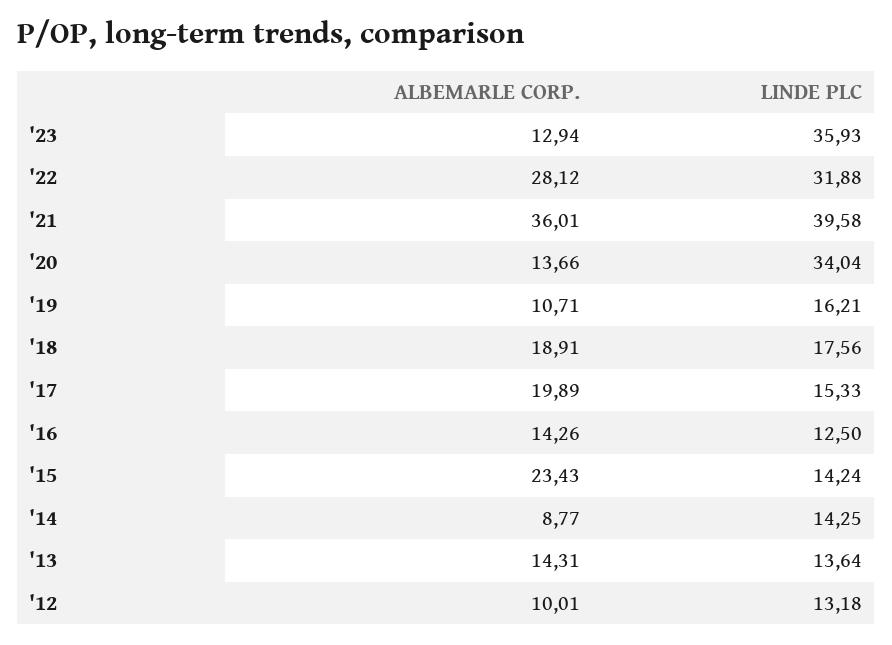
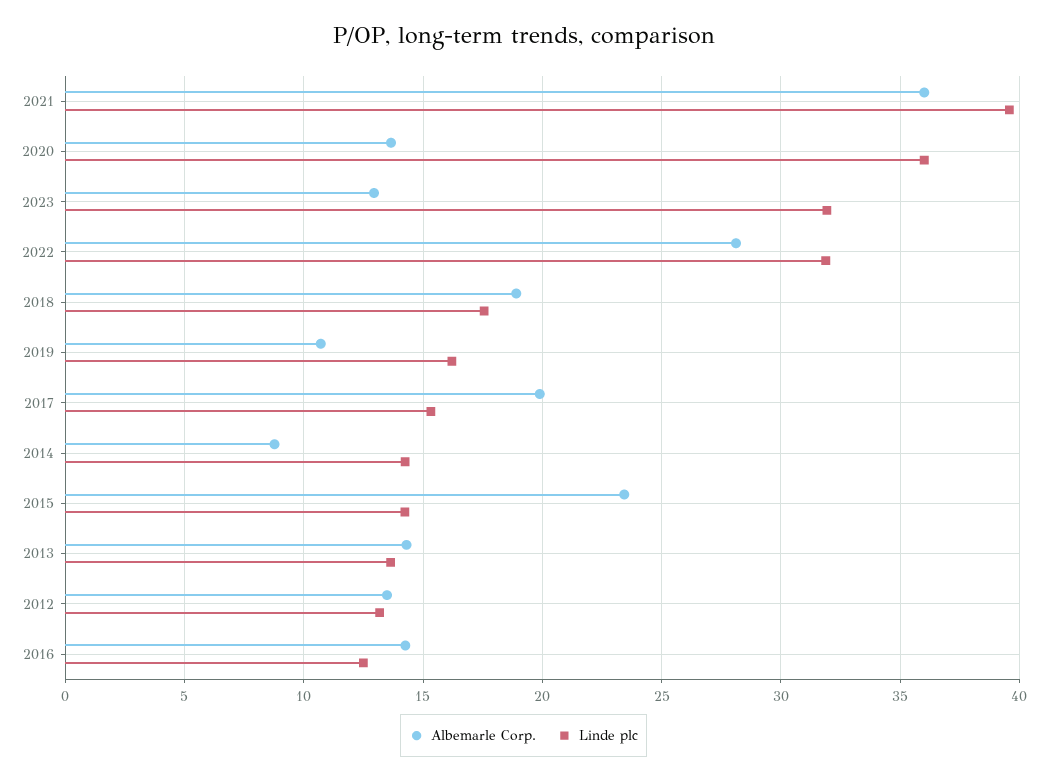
  {
    "ALBEMARLE CORP.": {
      "'23": 12.94,
      "'22": 28.12,
      "'21": 36.01,
      "'20": 13.66,
      "'19": 10.71,
      "'18": 18.91,
      "'17": 19.89,
      "'16": 14.26,
      "'15": 23.43,
      "'14": 8.77,
      "'13": 14.31,
-     "'12": 10.01
+     "'12": 13.5
    },
    "LINDE PLC": {
-     "'23": 35.93,
+     "'23": 32,
      "'22": 31.88,
      "'21": 39.58,
-     "'20": 34.04,
+     "'20": 36,
      "'19": 16.21,
      "'18": 17.56,
      "'17": 15.33,
      "'16": 12.5,
      "'15": 14.24,
      "'14": 14.25,
      "'13": 13.64,
      "'12": 13.18
    }
  }

